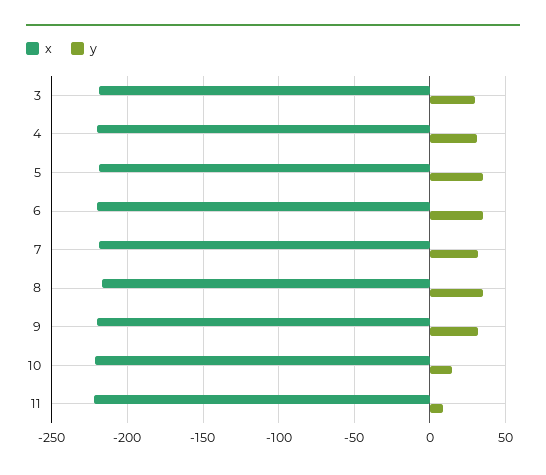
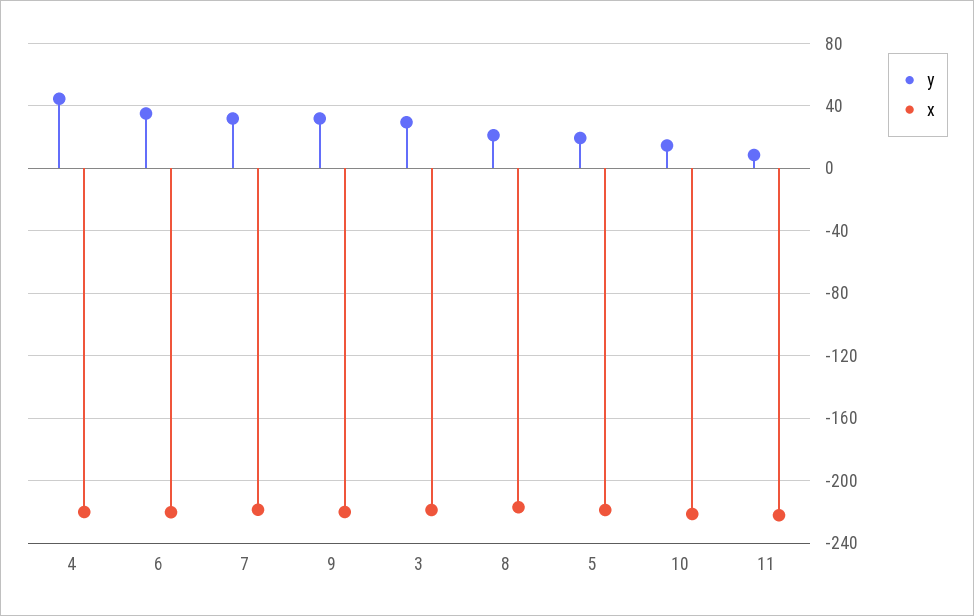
  {
    "x": {
      "3": -220,
      "4": -220,
      "5": -220,
      "6": -220,
      "7": -220,
      "8": -215,
      "9": -220,
      "10": -220,
      "11": -220
    },
    "y": {
      "3": 30,
-     "4": 30,
+     "4": 45,
-     "5": 35,
+     "5": 20,
      "6": 35,
      "7": 30,
-     "8": 35,
+     "8": 20,
      "9": 30,
      "10": 15,
      "11": 10
    }
  }

